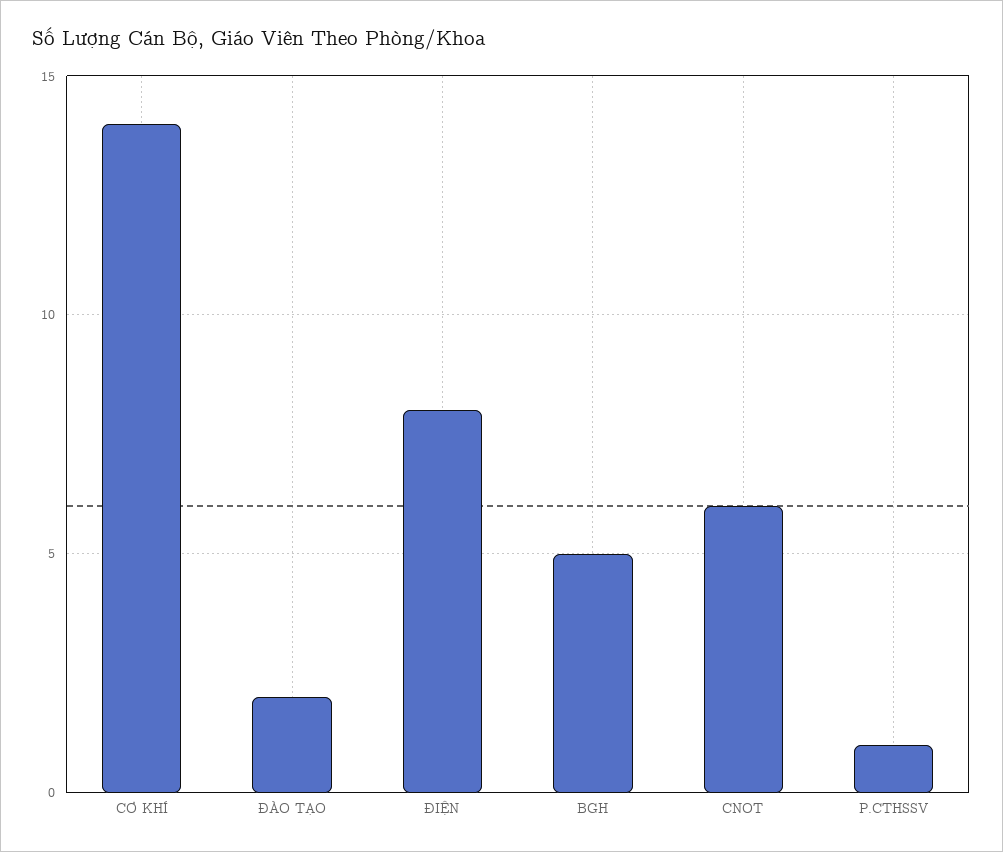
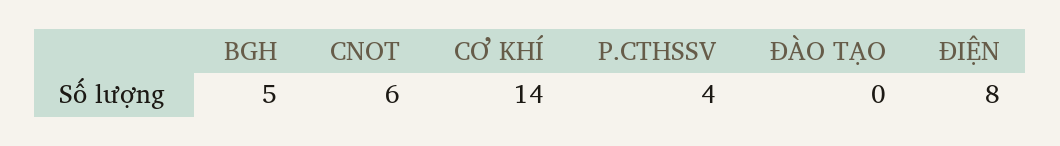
  {
    "CƠ KHÍ": 14,
-   "ĐÀO TẠO": 2,
+   "ĐÀO TẠO": 0,
    "ĐIỆN": 8,
    "BGH": 5,
    "CNOT": 6,
-   "P.CTHSSV": 1
+   "P.CTHSSV": 4
  }

